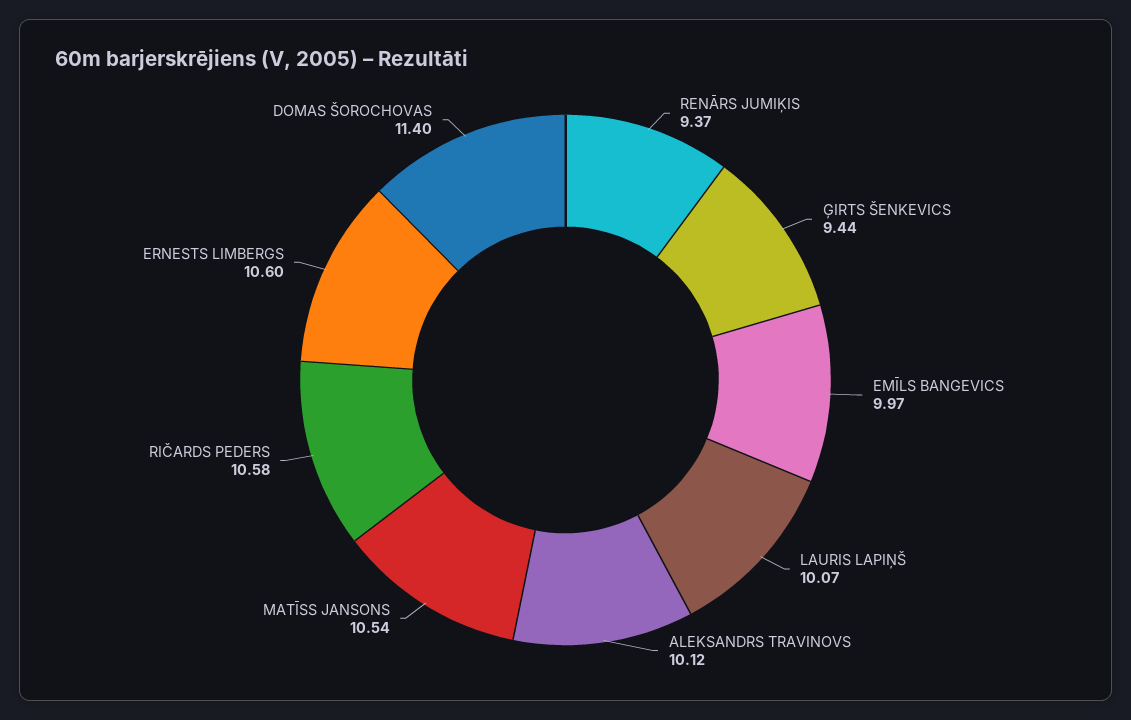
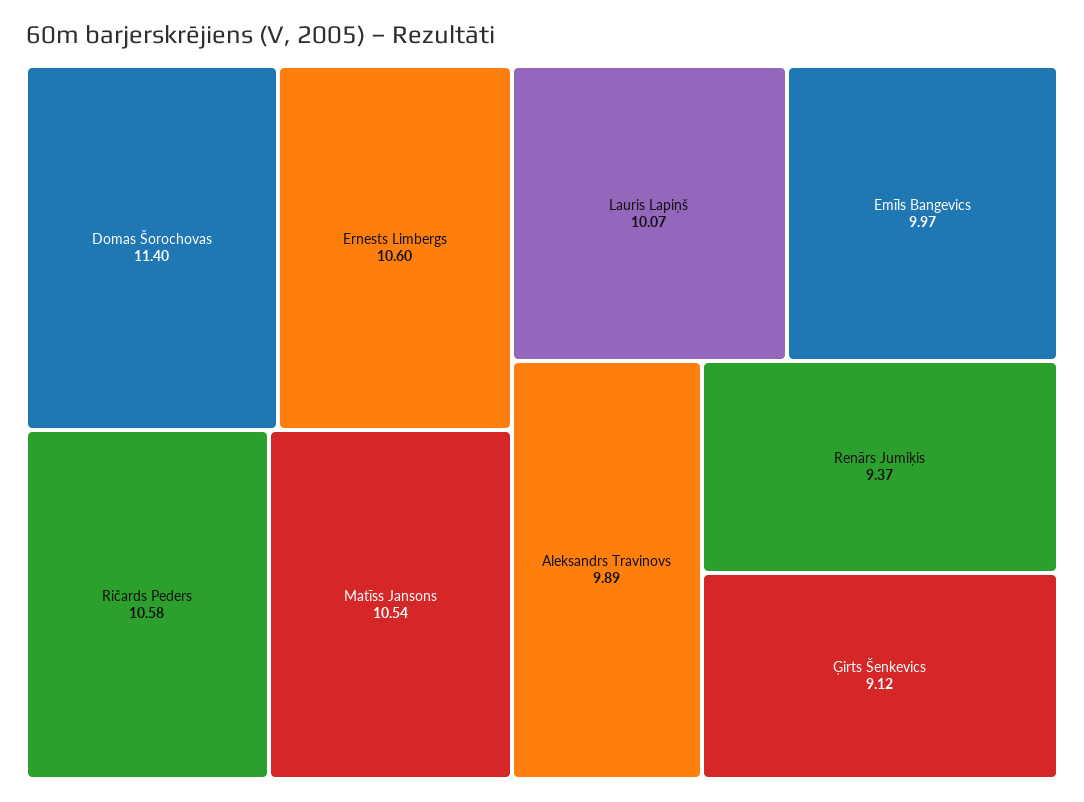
  {
    "RENĀRS JUMIĶIS": 9.37,
-   "ĢIRTS ŠENKEVICS": 9.44,
+   "ĢIRTS ŠENKEVICS": 9.12,
    "EMĪLS BANGEVICS": 9.97,
    "LAURIS LAPIŅŠ": 10.07,
-   "ALEKSANDRS TRAVINOVS": 10.12,
+   "ALEKSANDRS TRAVINOVS": 9.89,
    "MATĪSS JANSONS": 10.54,
    "RIČARDS PEDERS": 10.58,
    "ERNESTS LIMBERGS": 10.6,
    "DOMAS ŠOROCHOVAS": 11.4
  }

